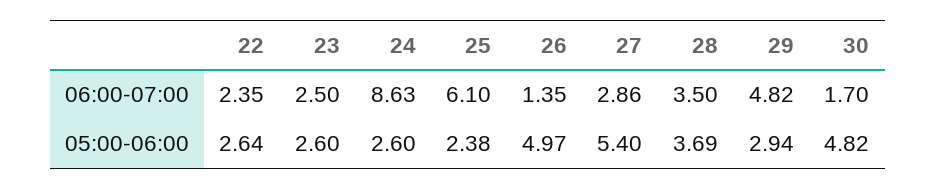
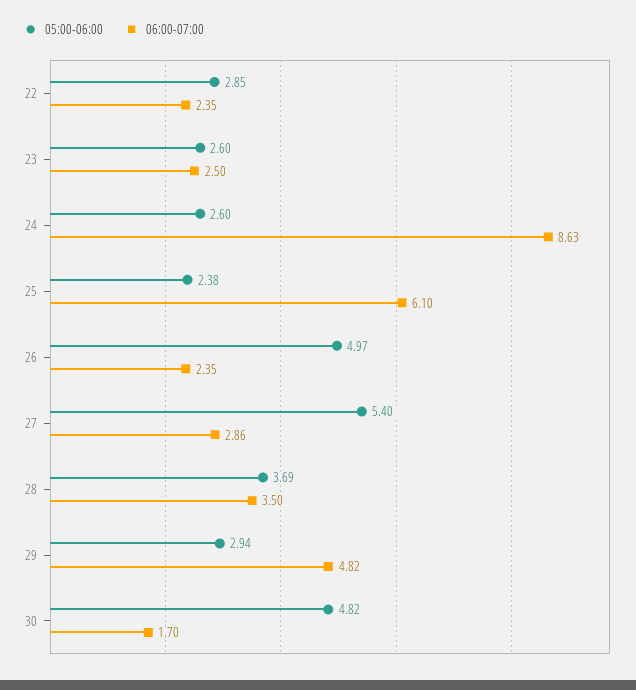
  {
    "06:00-07:00": {
      "22": 2.35,
      "23": 2.5,
      "24": 8.63,
      "25": 6.1,
-     "26": 1.35,
+     "26": 2.35,
      "27": 2.86,
      "28": 3.5,
      "29": 4.82,
      "30": 1.7
    },
    "05:00-06:00": {
-     "22": 2.64,
+     "22": 2.85,
      "23": 2.6,
      "24": 2.6,
      "25": 2.38,
      "26": 4.97,
      "27": 5.4,
      "28": 3.69,
      "29": 2.94,
      "30": 4.82
    }
  }

